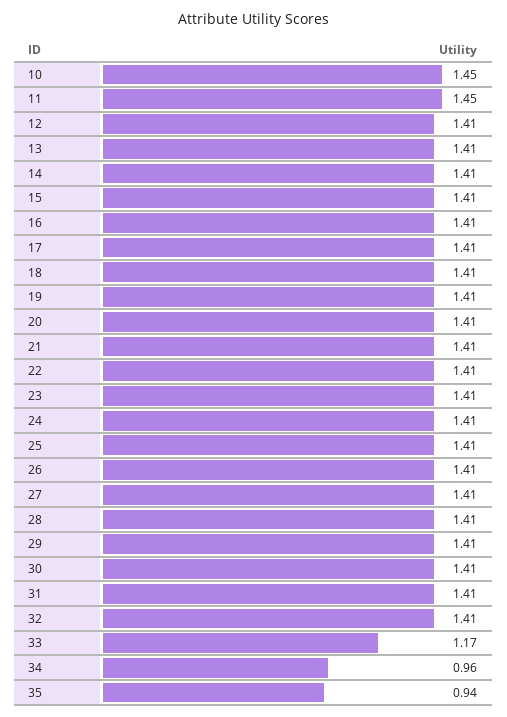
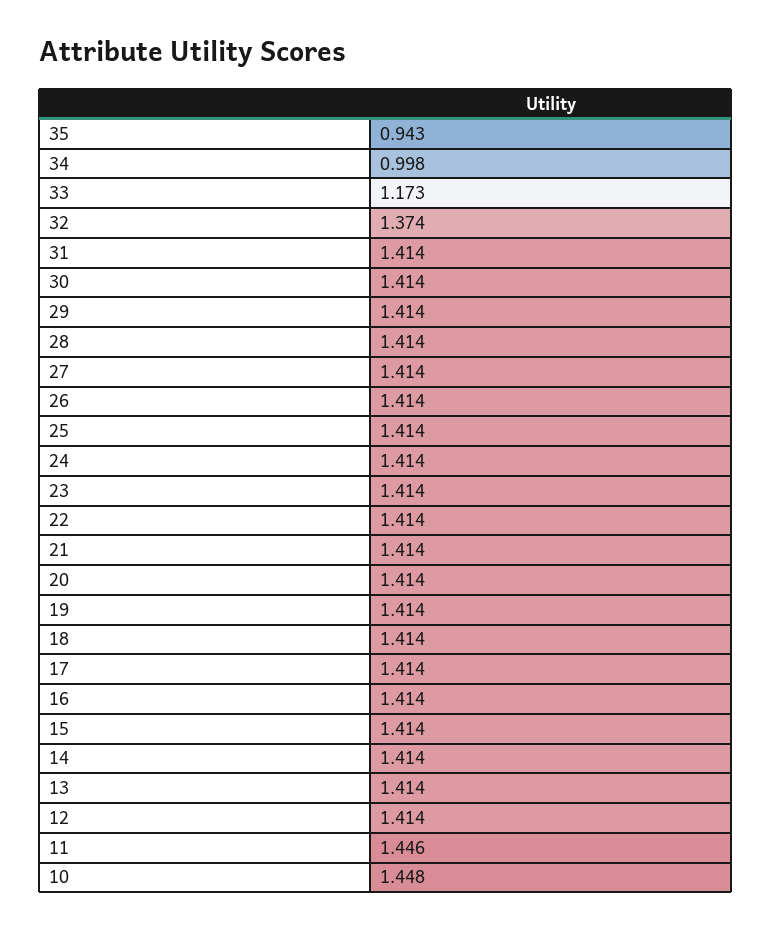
  {
    "10": 1.448,
    "11": 1.446,
    "12": 1.414,
    "13": 1.414,
    "14": 1.414,
    "15": 1.414,
    "16": 1.414,
    "17": 1.414,
    "18": 1.414,
    "19": 1.414,
    "20": 1.414,
    "21": 1.414,
    "22": 1.414,
    "23": 1.414,
    "24": 1.414,
    "25": 1.414,
    "26": 1.414,
    "27": 1.414,
    "28": 1.414,
    "29": 1.414,
    "30": 1.414,
    "31": 1.414,
-   "32": 1.41,
+   "32": 1.374,
    "33": 1.173,
-   "34": 0.96,
+   "34": 0.998,
    "35": 0.943
  }

